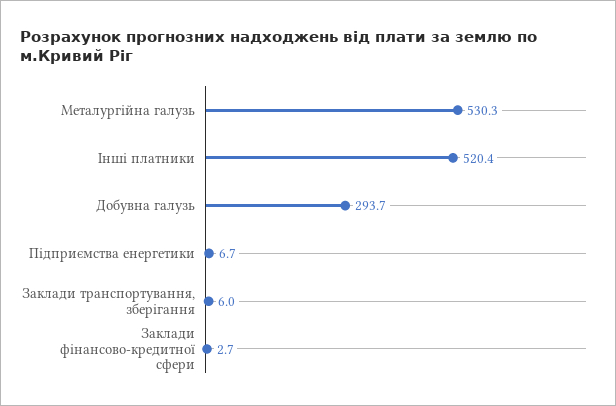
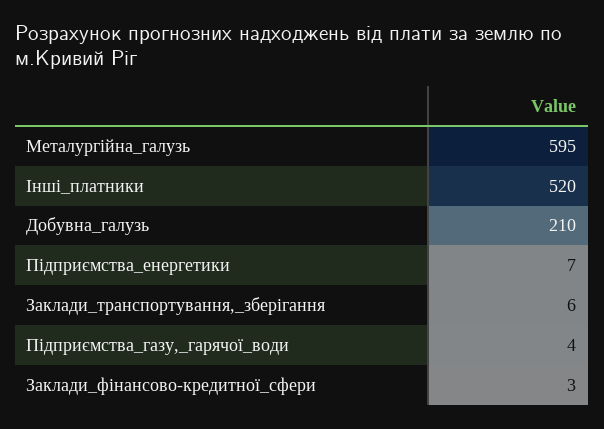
  {
-   "Металургійна галузь": 530.3,
+   "Металургійна галузь": 595,
    "Інші платники": 520.4,
-   "Добувна галузь": 293.7,
+   "Добувна галузь": 210,
    "Підприємства енергетики": 6.7,
    "Заклади транспортування, зберігання": 6,
-   "Заклади фінансово-кредитної сфери": 2.7
+   "Заклади фінансово-кредитної сфери": 2.7,
+   "Підприємства_газу,_гарячої_води": 4
  }

